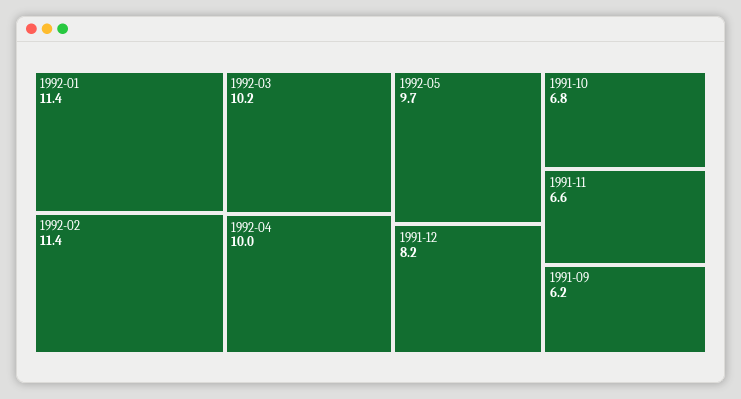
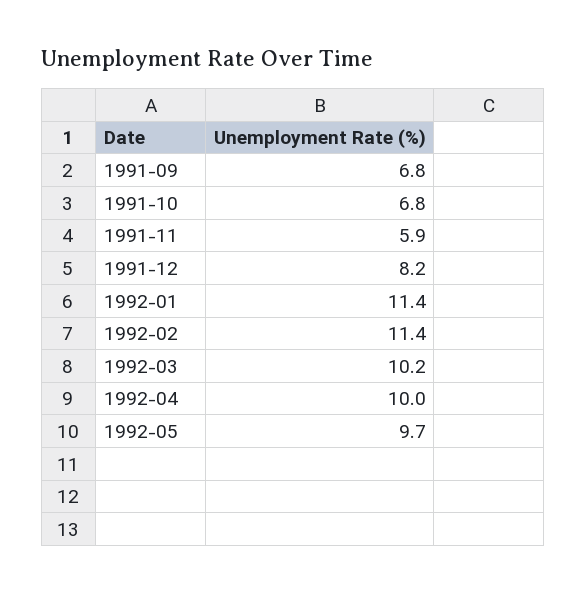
  {
    "1992-01": 11.4,
    "1992-02": 11.4,
    "1992-03": 10.2,
    "1992-04": 10,
    "1992-05": 9.7,
    "1991-12": 8.2,
    "1991-10": 6.8,
-   "1991-11": 6.6,
+   "1991-11": 5.9,
-   "1991-09": 6.2
+   "1991-09": 6.8
  }

